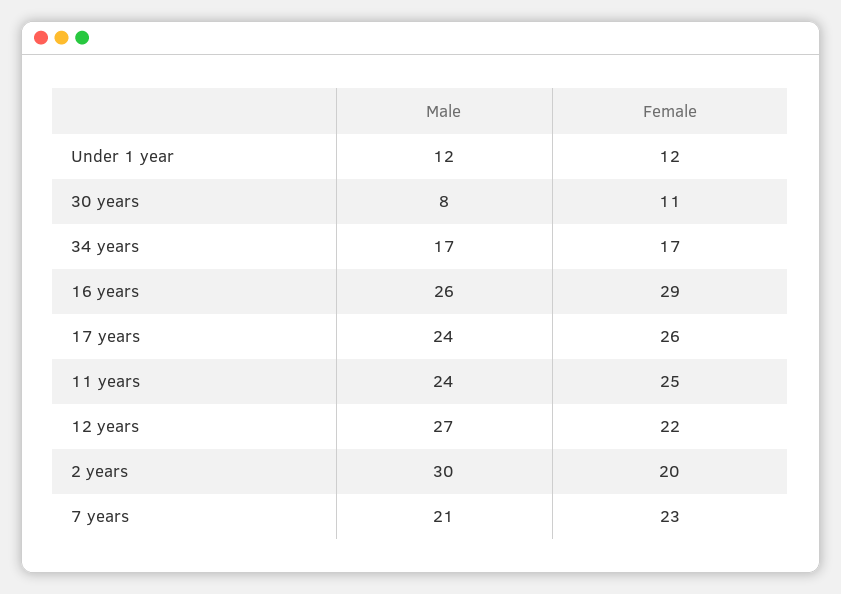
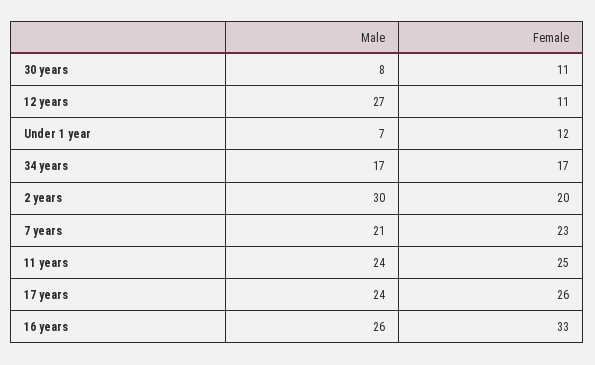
  {
    "Male": {
-     "Under 1 year": 12,
+     "Under 1 year": 7,
      "30 years": 8,
      "34 years": 17,
      "16 years": 26,
      "17 years": 24,
      "11 years": 24,
      "12 years": 27,
      "2 years": 30,
      "7 years": 21
    },
    "Female": {
      "Under 1 year": 12,
      "30 years": 11,
      "34 years": 17,
-     "16 years": 29,
+     "16 years": 33,
      "17 years": 26,
      "11 years": 25,
-     "12 years": 22,
+     "12 years": 11,
      "2 years": 20,
      "7 years": 23
    }
  }

